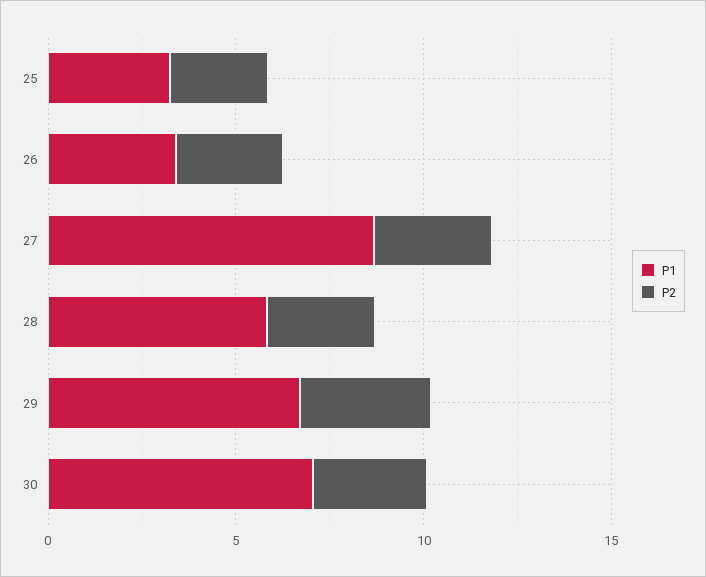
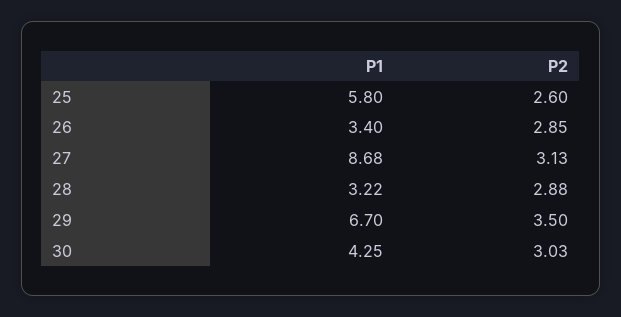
  {
    "P1": {
-     "25": 3,
+     "25": 5.8,
      "26": 3.4,
      "27": 8.68,
-     "28": 6,
+     "28": 3.22,
      "29": 6.7,
-     "30": 7
+     "30": 4.25
    },
    "P2": {
      "25": 2.6,
      "26": 2.85,
      "27": 3.13,
      "28": 2.88,
      "29": 3.5,
      "30": 3.03
    }
  }

